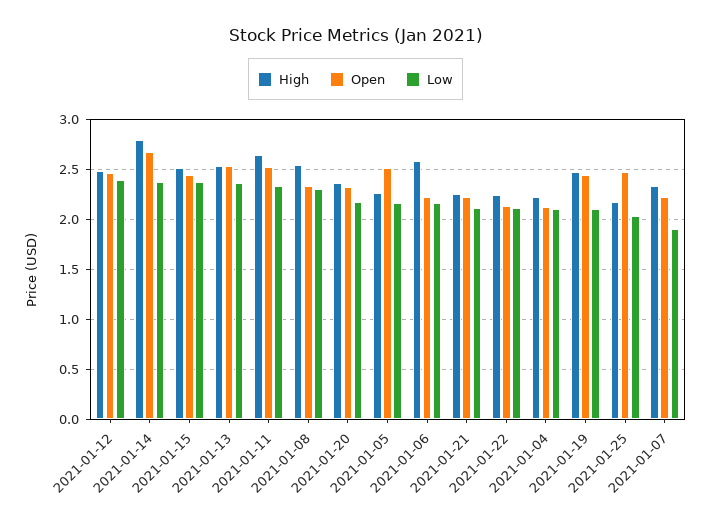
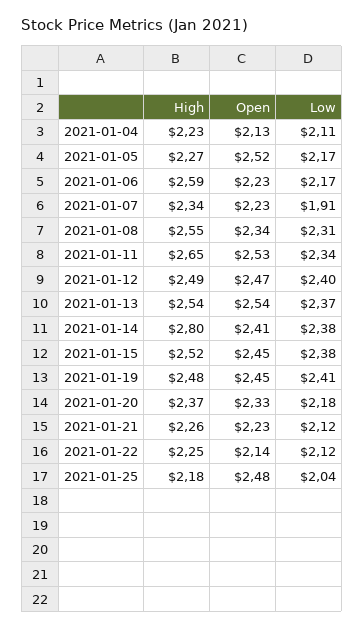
  {
    "High": {
      "2021-01-12": 2.49,
      "2021-01-14": 2.8,
      "2021-01-15": 2.52,
      "2021-01-13": 2.54,
      "2021-01-11": 2.65,
      "2021-01-08": 2.55,
      "2021-01-20": 2.37,
      "2021-01-05": 2.27,
      "2021-01-06": 2.59,
      "2021-01-21": 2.26,
      "2021-01-22": 2.25,
      "2021-01-04": 2.23,
      "2021-01-19": 2.48,
      "2021-01-25": 2.18,
      "2021-01-07": 2.34
    },
    "Open": {
      "2021-01-12": 2.47,
-     "2021-01-14": 2.7,
+     "2021-01-14": 2.41,
      "2021-01-15": 2.45,
      "2021-01-13": 2.54,
      "2021-01-11": 2.53,
      "2021-01-08": 2.34,
      "2021-01-20": 2.33,
      "2021-01-05": 2.52,
      "2021-01-06": 2.23,
      "2021-01-21": 2.23,
      "2021-01-22": 2.14,
      "2021-01-04": 2.13,
      "2021-01-19": 2.45,
      "2021-01-25": 2.48,
      "2021-01-07": 2.23
    },
    "Low": {
      "2021-01-12": 2.4,
      "2021-01-14": 2.38,
      "2021-01-15": 2.38,
      "2021-01-13": 2.37,
      "2021-01-11": 2.34,
      "2021-01-08": 2.31,
      "2021-01-20": 2.18,
      "2021-01-05": 2.17,
      "2021-01-06": 2.17,
      "2021-01-21": 2.12,
      "2021-01-22": 2.12,
      "2021-01-04": 2.11,
-     "2021-01-19": 2.1,
+     "2021-01-19": 2.41,
      "2021-01-25": 2.04,
      "2021-01-07": 1.91
    }
  }

